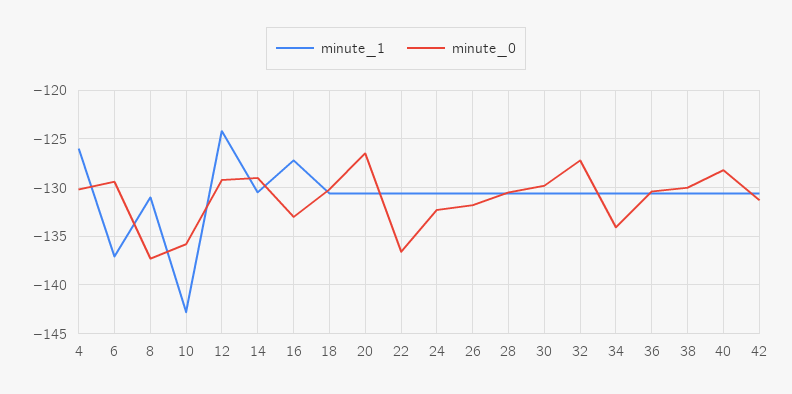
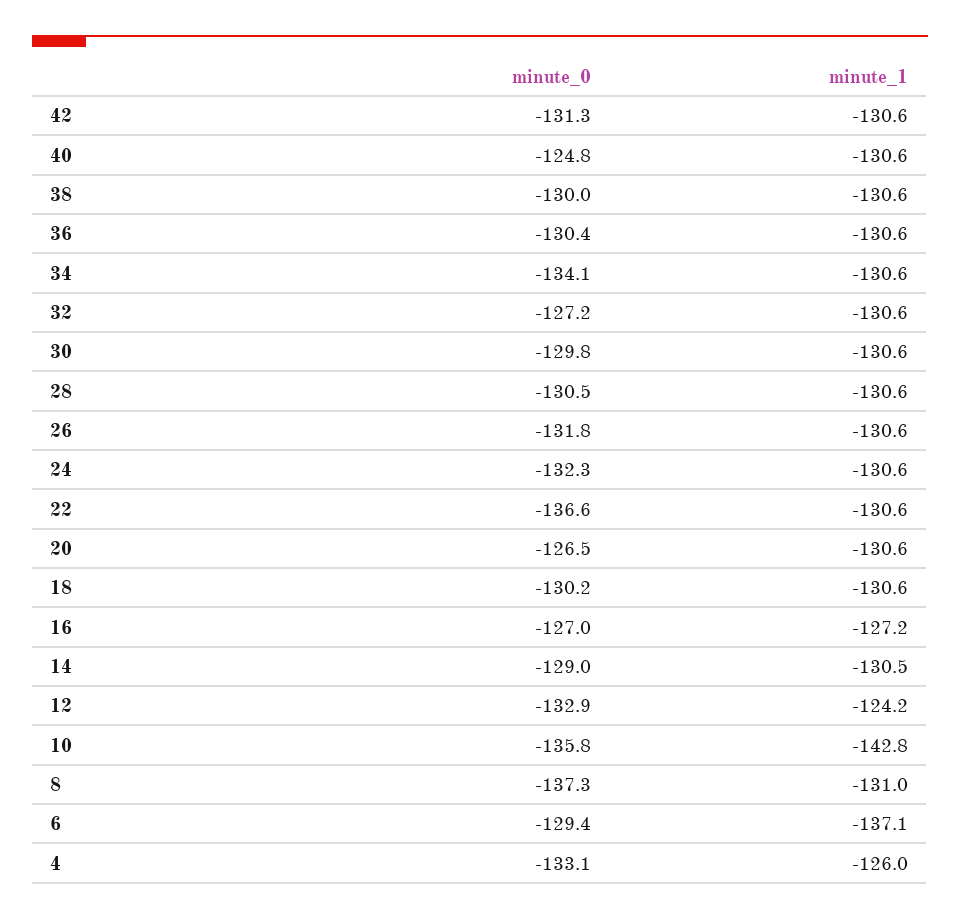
  {
    "minute_1": {
      "4": -126,
      "6": -137.1,
      "8": -131,
      "10": -142.8,
      "12": -124.2,
      "14": -130.5,
      "16": -127.2,
      "18": -130.6,
      "20": -130.6,
      "22": -130.6,
      "24": -130.6,
      "26": -130.6,
      "28": -130.6,
      "30": -130.6,
      "32": -130.6,
      "34": -130.6,
      "36": -130.6,
      "38": -130.6,
      "40": -130.6,
      "42": -130.6
    },
    "minute_0": {
-     "4": -130,
+     "4": -133.1,
      "6": -129.4,
      "8": -137.3,
      "10": -135.8,
-     "12": -129,
+     "12": -132.9,
      "14": -129,
-     "16": -133,
+     "16": -127,
      "18": -130.2,
      "20": -126.5,
      "22": -136.6,
      "24": -132.3,
      "26": -131.8,
      "28": -130.5,
      "30": -129.8,
      "32": -127.2,
      "34": -134.1,
      "36": -130.4,
      "38": -130,
-     "40": -128,
+     "40": -124.8,
      "42": -131.3
    }
  }

